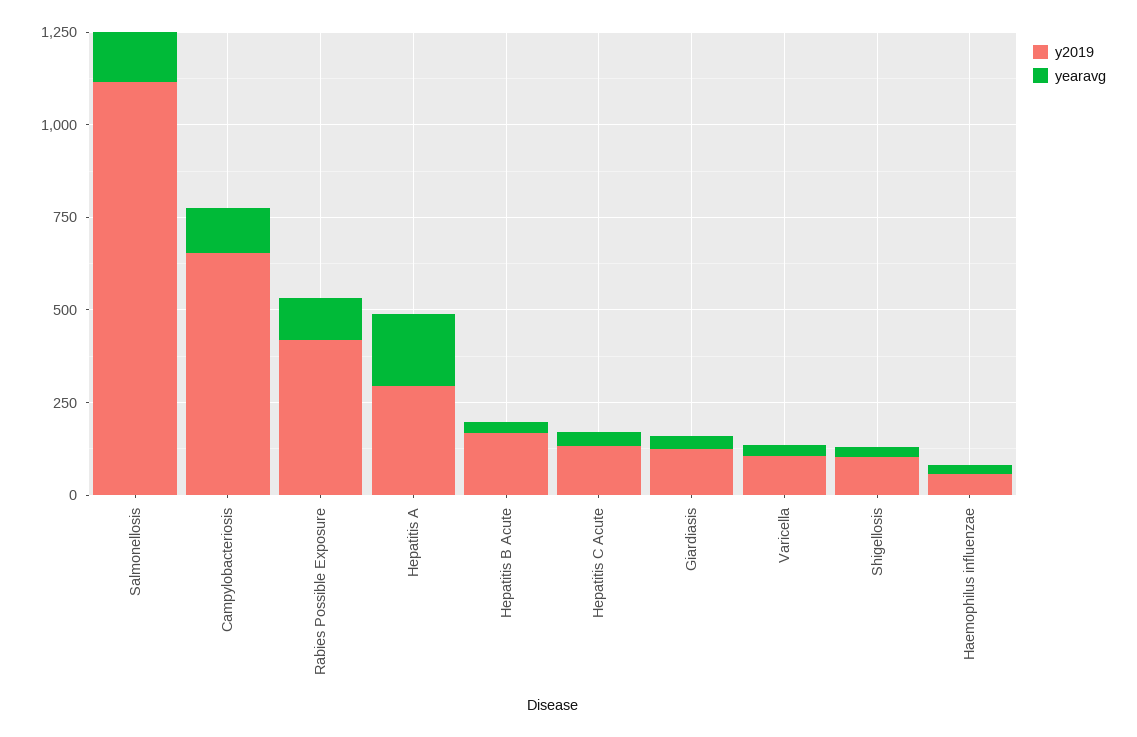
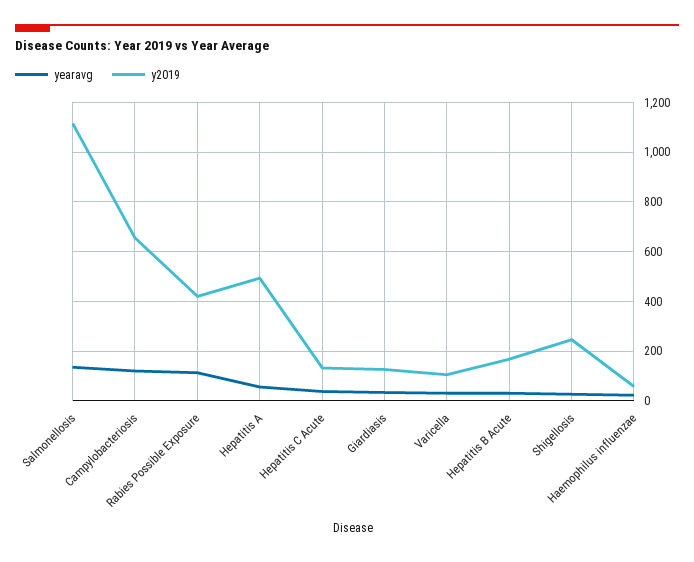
  {
    "y2019": {
      "Salmonellosis": 1125,
      "Campylobacteriosis": 650,
      "Rabies Possible Exposure": 425,
-     "Hepatitis A": 300,
+     "Hepatitis A": 500,
      "Hepatitis B Acute": 175,
      "Hepatitis C Acute": 125,
      "Giardiasis": 125,
      "Varicella": 100,
-     "Shigellosis": 100,
+     "Shigellosis": 250,
      "Haemophilus influenzae": 50
    },
    "yearavg": {
      "Salmonellosis": 125,
      "Campylobacteriosis": 125,
      "Rabies Possible Exposure": 125,
-     "Hepatitis A": 200,
+     "Hepatitis A": 50,
      "Hepatitis B Acute": 25,
      "Hepatitis C Acute": 50,
      "Giardiasis": 25,
      "Varicella": 25,
      "Shigellosis": 25,
      "Haemophilus influenzae": 25
    }
  }

